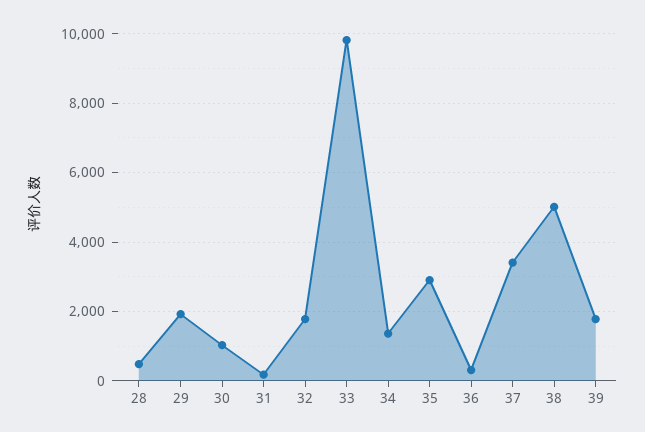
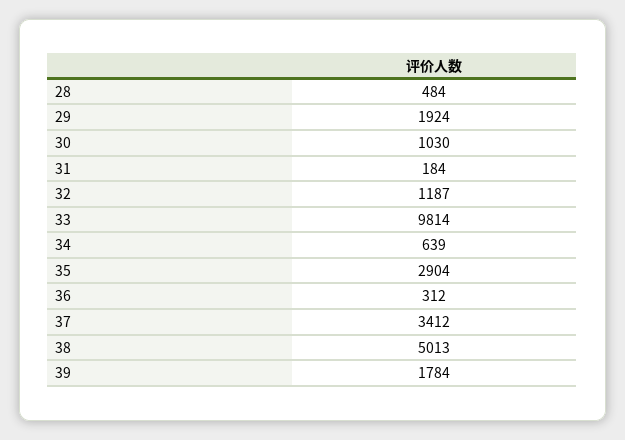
  {
    "28": 484,
    "29": 1924,
    "30": 1030,
    "31": 184,
-   "32": 1800,
+   "32": 1187,
    "33": 9814,
-   "34": 1400,
+   "34": 639,
    "35": 2904,
    "36": 312,
    "37": 3412,
    "38": 5013,
    "39": 1784
  }

